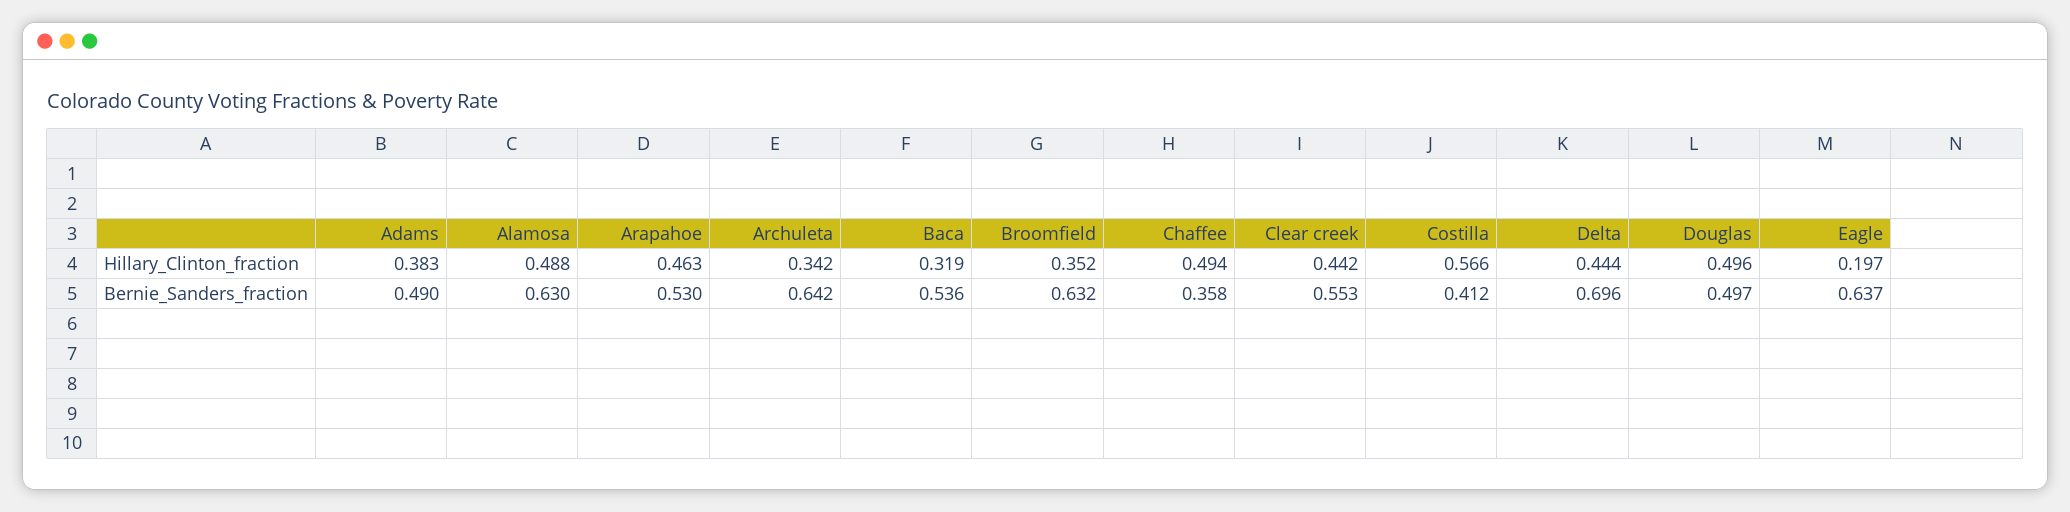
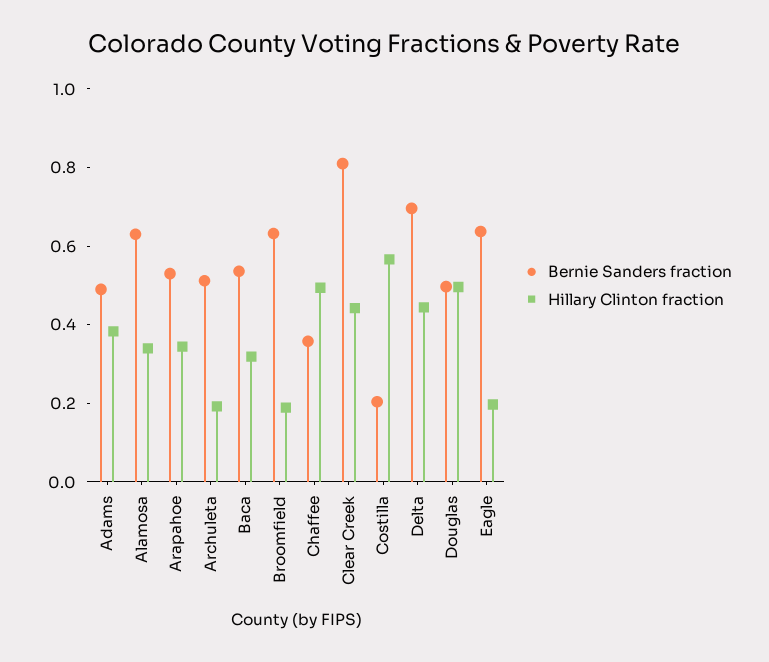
  {
    "Hillary_Clinton_fraction": {
      "Adams": 0.383,
-     "Alamosa": 0.488,
+     "Alamosa": 0.35,
-     "Arapahoe": 0.463,
+     "Arapahoe": 0.35,
-     "Archuleta": 0.342,
+     "Archuleta": 0.2,
      "Baca": 0.319,
-     "Broomfield": 0.352,
+     "Broomfield": 0.2,
      "Chaffee": 0.494,
      "Clear creek": 0.442,
      "Costilla": 0.566,
      "Delta": 0.444,
      "Douglas": 0.496,
      "Eagle": 0.197
    },
    "Bernie_Sanders_fraction": {
      "Adams": 0.49,
      "Alamosa": 0.63,
      "Arapahoe": 0.53,
-     "Archuleta": 0.642,
+     "Archuleta": 0.5,
      "Baca": 0.536,
      "Broomfield": 0.632,
      "Chaffee": 0.358,
-     "Clear creek": 0.553,
+     "Clear creek": 0.8,
-     "Costilla": 0.412,
+     "Costilla": 0.2,
      "Delta": 0.696,
      "Douglas": 0.497,
      "Eagle": 0.637
    }
  }

